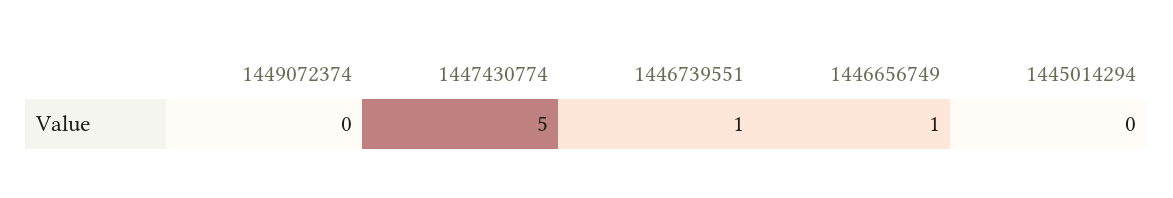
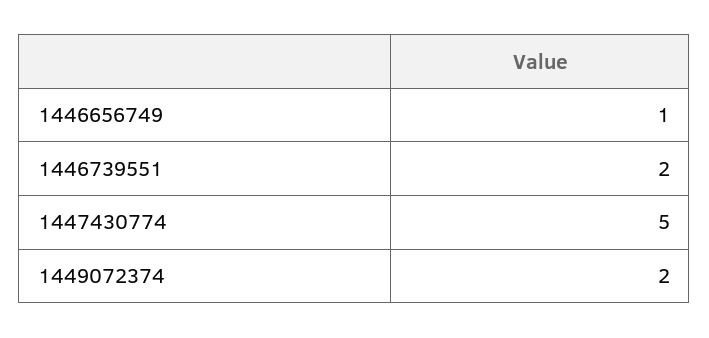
  {
-   "1449072374": 0,
+   "1449072374": 2,
    "1447430774": 5,
-   "1446739551": 1,
+   "1446739551": 2,
-   "1446656749": 1,
+   "1446656749": 1
-   "1445014294": 0
  }

